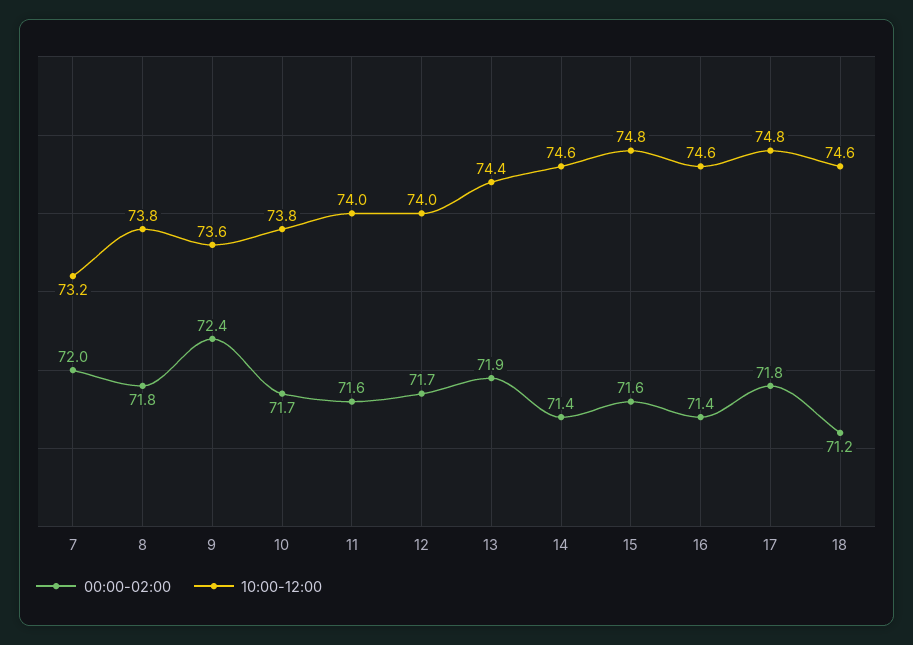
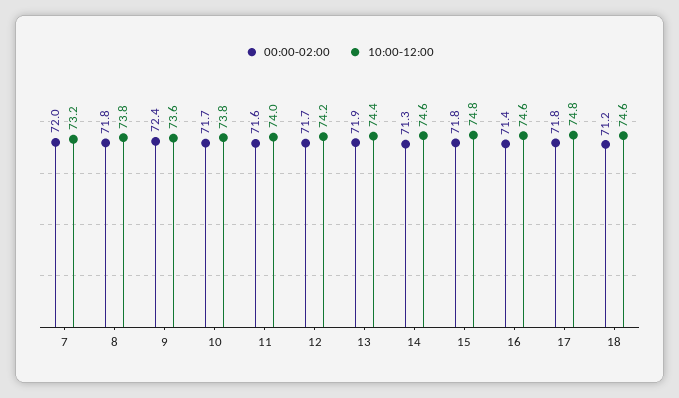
  {
    "00:00-02:00": {
      "7": 72,
      "8": 71.8,
      "9": 72.4,
      "10": 71.7,
      "11": 71.6,
      "12": 71.7,
      "13": 71.9,
-     "14": 71.4,
+     "14": 71.3,
-     "15": 71.6,
+     "15": 71.8,
      "16": 71.4,
      "17": 71.8,
      "18": 71.2
    },
    "10:00-12:00": {
      "7": 73.2,
      "8": 73.8,
      "9": 73.6,
      "10": 73.8,
      "11": 74,
-     "12": 74,
+     "12": 74.2,
      "13": 74.4,
      "14": 74.6,
      "15": 74.8,
      "16": 74.6,
      "17": 74.8,
      "18": 74.6
    }
  }

